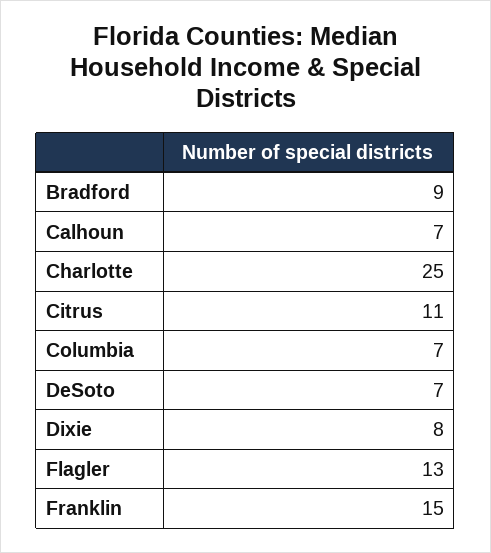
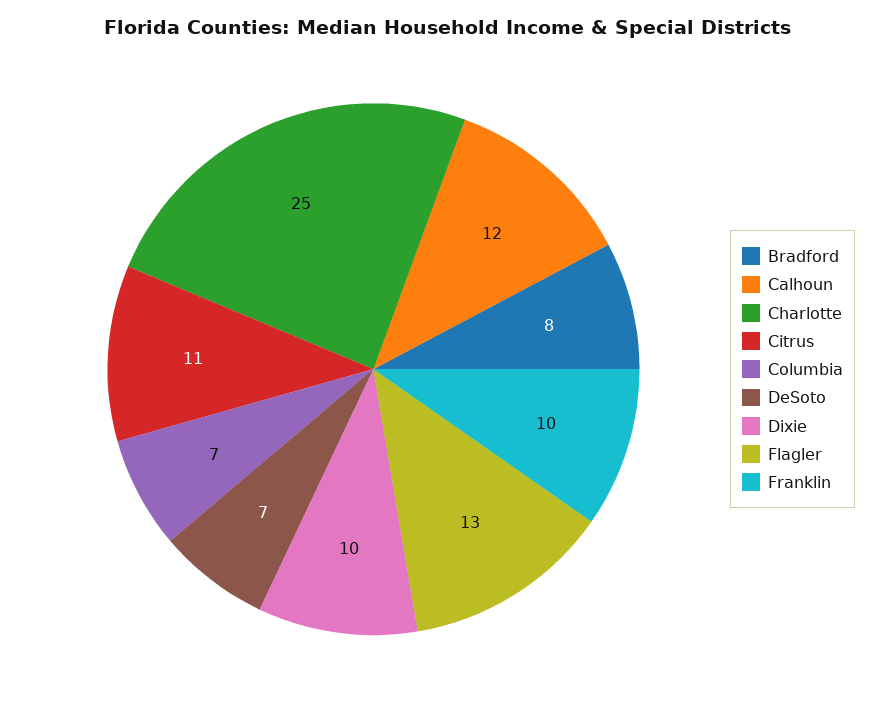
  {
-   "Bradford": 9,
+   "Bradford": 8,
-   "Calhoun": 7,
+   "Calhoun": 12,
    "Charlotte": 25,
    "Citrus": 11,
    "Columbia": 7,
    "DeSoto": 7,
-   "Dixie": 8,
+   "Dixie": 10,
    "Flagler": 13,
-   "Franklin": 15
+   "Franklin": 10
  }

